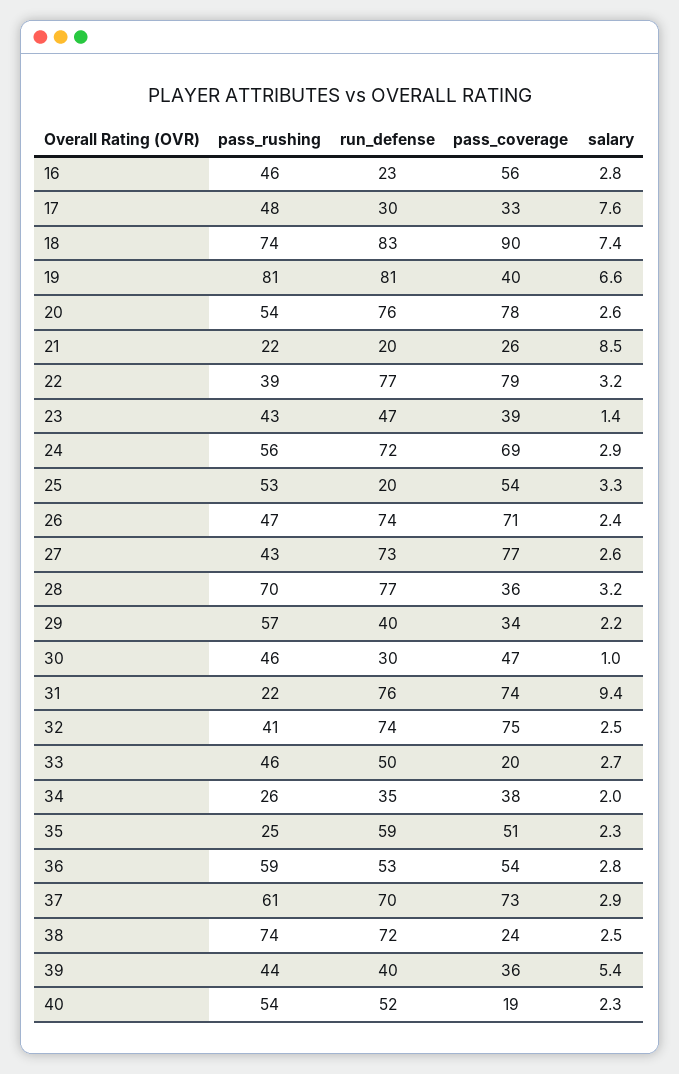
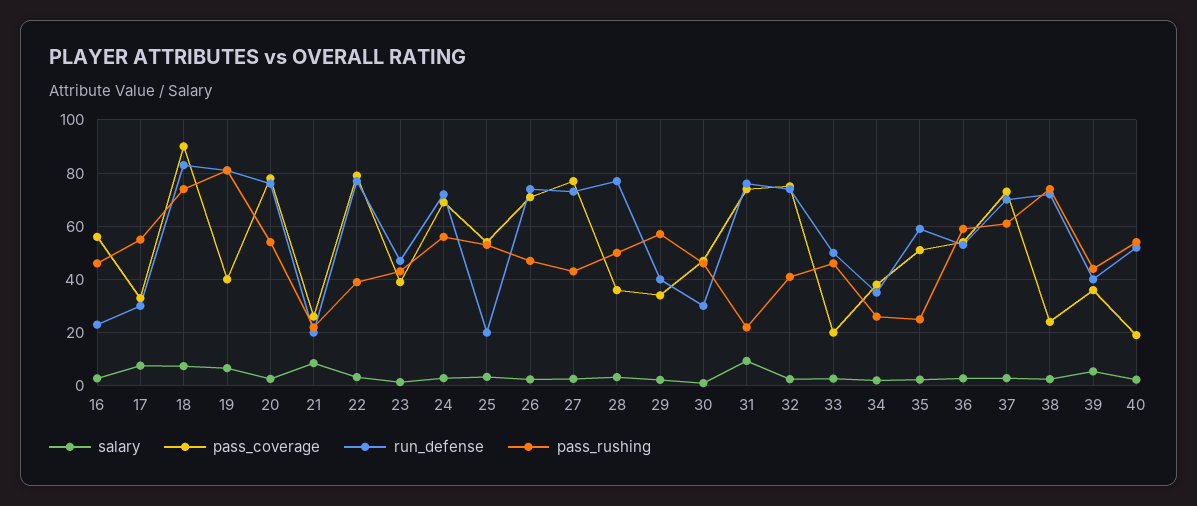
  {
    "pass_rushing": {
      "16": 46,
-     "17": 48,
+     "17": 55,
      "18": 74,
      "19": 81,
      "20": 54,
      "21": 22,
      "22": 39,
      "23": 43,
      "24": 56,
      "25": 53,
      "26": 47,
      "27": 43,
-     "28": 70,
+     "28": 50,
      "29": 57,
      "30": 46,
      "31": 22,
      "32": 41,
      "33": 46,
      "34": 26,
      "35": 25,
      "36": 59,
      "37": 61,
      "38": 74,
      "39": 44,
      "40": 54
    },
    "run_defense": {
      "16": 23,
      "17": 30,
      "18": 83,
      "19": 81,
      "20": 76,
      "21": 20,
      "22": 77,
      "23": 47,
      "24": 72,
      "25": 20,
      "26": 74,
      "27": 73,
      "28": 77,
      "29": 40,
      "30": 30,
      "31": 76,
      "32": 74,
      "33": 50,
      "34": 35,
      "35": 59,
      "36": 53,
      "37": 70,
      "38": 72,
      "39": 40,
      "40": 52
    },
    "pass_coverage": {
      "16": 56,
      "17": 33,
      "18": 90,
      "19": 40,
      "20": 78,
      "21": 26,
      "22": 79,
      "23": 39,
      "24": 69,
      "25": 54,
      "26": 71,
      "27": 77,
      "28": 36,
      "29": 34,
      "30": 47,
      "31": 74,
      "32": 75,
      "33": 20,
      "34": 38,
      "35": 51,
      "36": 54,
      "37": 73,
      "38": 24,
      "39": 36,
      "40": 19
    },
    "salary": {
      "16": 2.8,
      "17": 7.6,
      "18": 7.4,
      "19": 6.6,
      "20": 2.6,
      "21": 8.5,
      "22": 3.2,
      "23": 1.4,
      "24": 2.9,
      "25": 3.3,
      "26": 2.4,
      "27": 2.6,
      "28": 3.2,
      "29": 2.2,
      "30": 1,
      "31": 9.4,
      "32": 2.5,
      "33": 2.7,
      "34": 2,
      "35": 2.3,
      "36": 2.8,
      "37": 2.9,
      "38": 2.5,
      "39": 5.4,
      "40": 2.3
    }
  }

